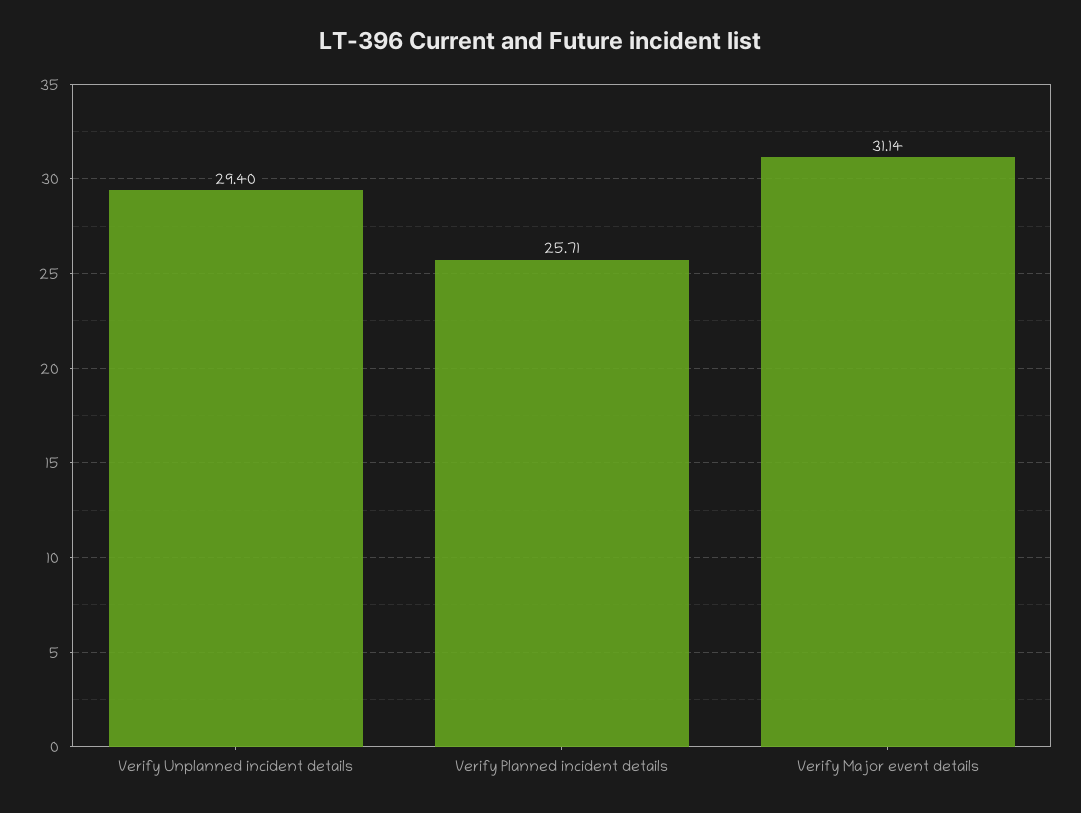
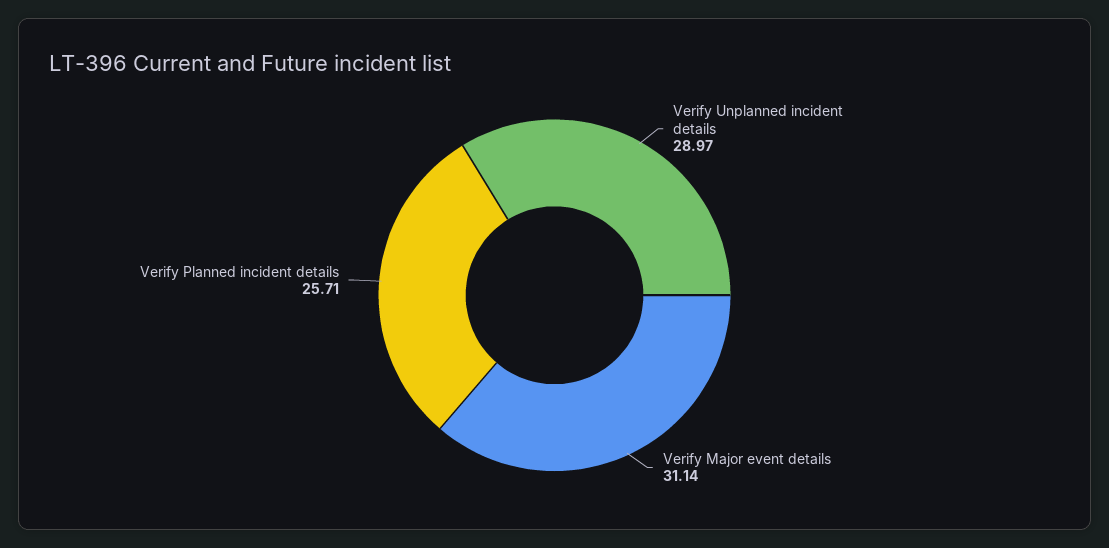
  {
-   "Verify Unplanned incident details": 29.4,
+   "Verify Unplanned incident details": 28.97,
    "Verify Planned incident details": 25.71,
    "Verify Major event details": 31.14
  }

